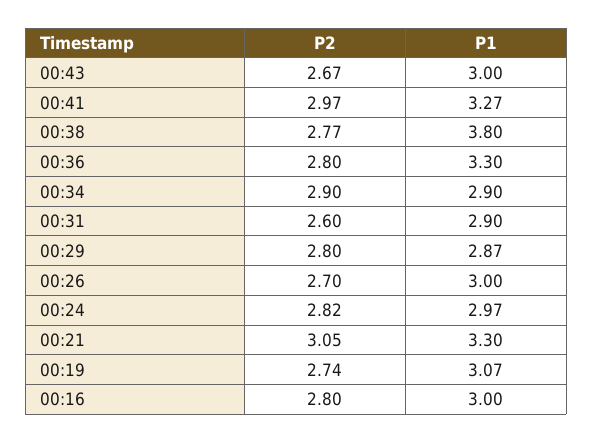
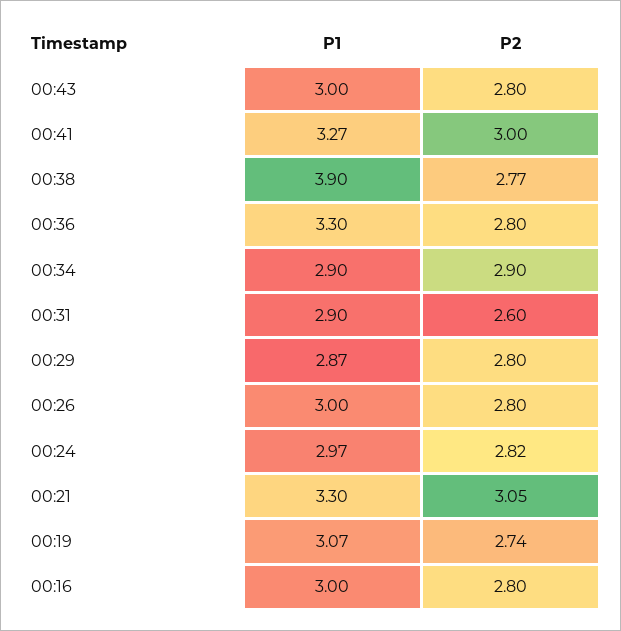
  {
    "P2": {
-     "00:43": 2.67,
+     "00:43": 2.8,
-     "00:41": 2.97,
+     "00:41": 3,
      "00:38": 2.77,
      "00:36": 2.8,
      "00:34": 2.9,
      "00:31": 2.6,
      "00:29": 2.8,
-     "00:26": 2.7,
+     "00:26": 2.8,
      "00:24": 2.82,
      "00:21": 3.05,
      "00:19": 2.74,
      "00:16": 2.8
    },
    "P1": {
      "00:43": 3,
      "00:41": 3.27,
-     "00:38": 3.8,
+     "00:38": 3.9,
      "00:36": 3.3,
      "00:34": 2.9,
      "00:31": 2.9,
      "00:29": 2.87,
      "00:26": 3,
      "00:24": 2.97,
      "00:21": 3.3,
      "00:19": 3.07,
      "00:16": 3
    }
  }

